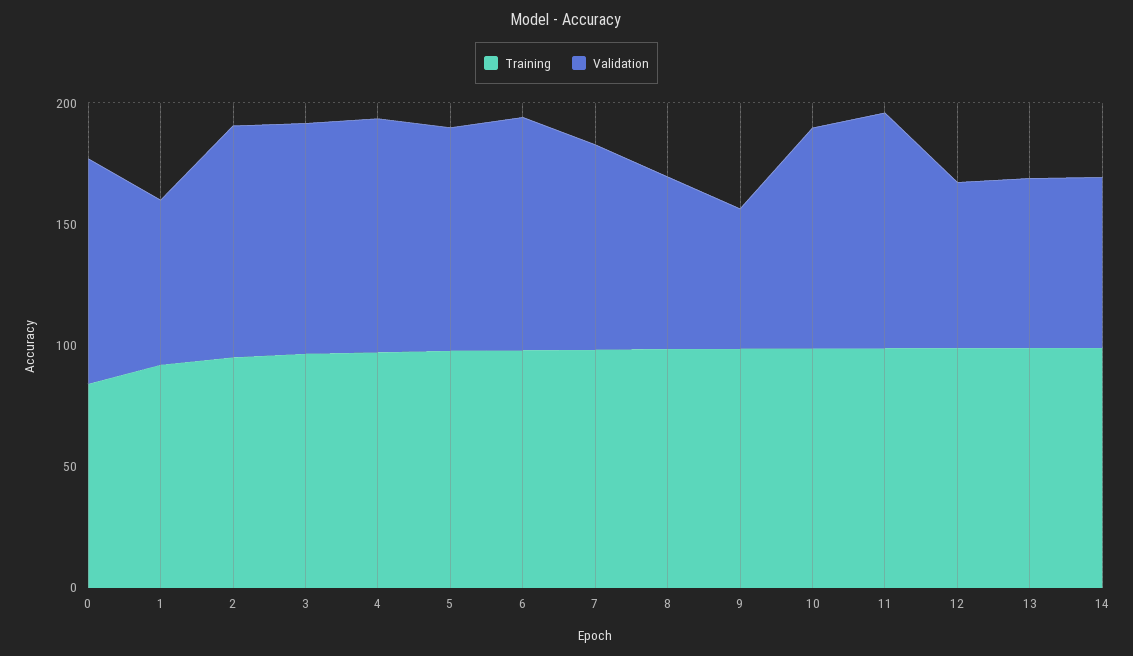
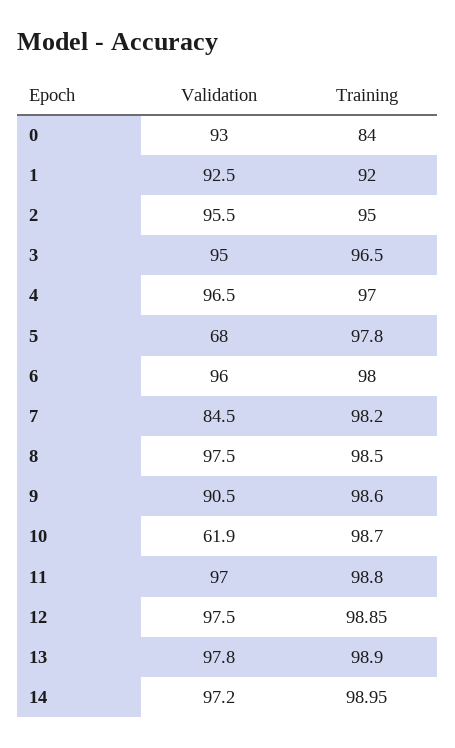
  {
    "Training": {
      "0": 84,
      "1": 92,
      "2": 95,
      "3": 96.5,
      "4": 97,
      "5": 97.8,
      "6": 98,
      "7": 98.2,
      "8": 98.5,
      "9": 98.6,
      "10": 98.7,
      "11": 98.8,
      "12": 98.85,
      "13": 98.9,
      "14": 98.95
    },
    "Validation": {
      "0": 93,
-     "1": 70,
+     "1": 92.5,
      "2": 95.5,
      "3": 95,
      "4": 96.5,
-     "5": 90,
+     "5": 68,
      "6": 96,
      "7": 84.5,
-     "8": 70,
+     "8": 97.5,
-     "9": 60,
+     "9": 90.5,
-     "10": 90,
+     "10": 61.9,
      "11": 97,
-     "12": 70,
+     "12": 97.5,
-     "13": 70,
+     "13": 97.8,
-     "14": 70
+     "14": 97.2
    }
  }

